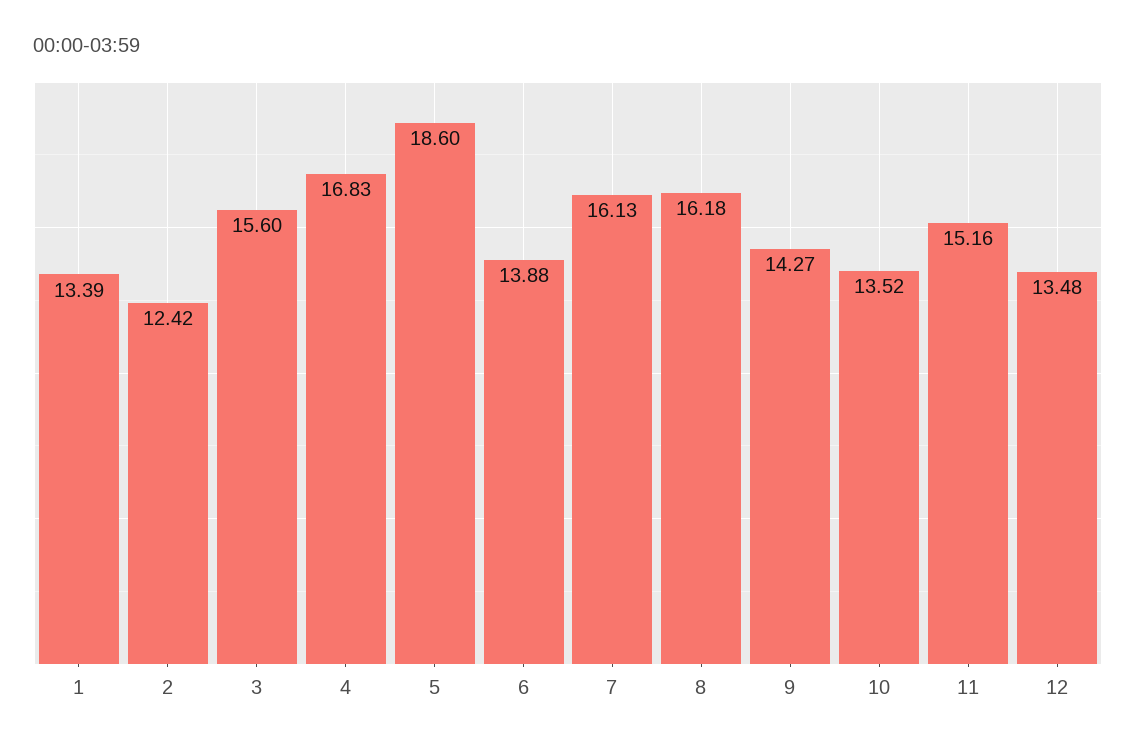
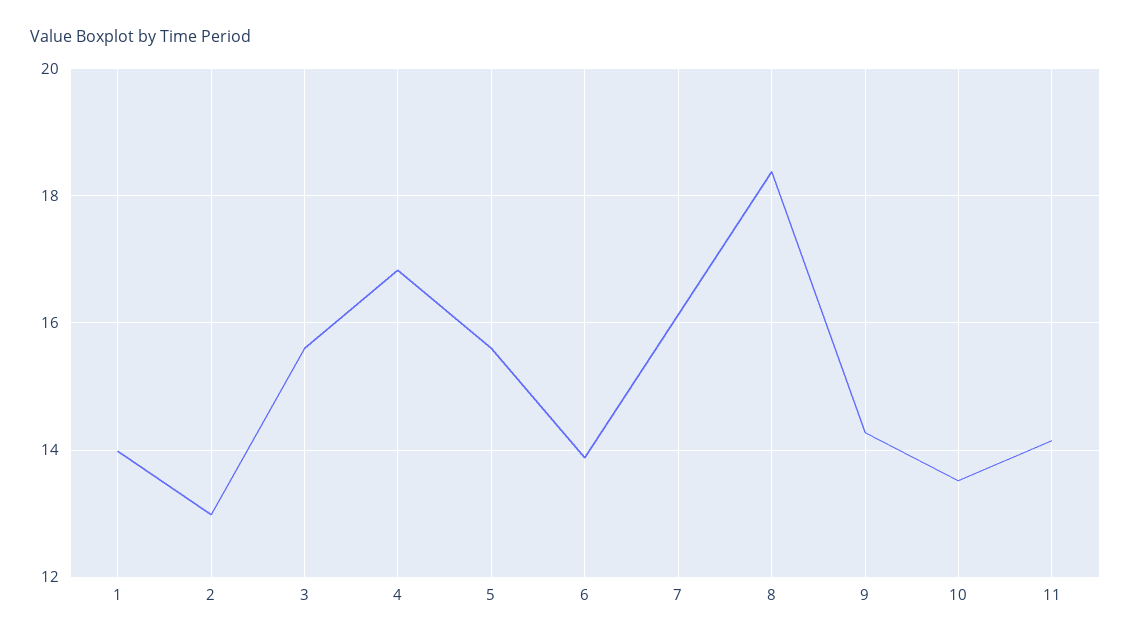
  {
-   "1": 13.39,
+   "1": 14,
-   "2": 12.42,
+   "2": 13,
    "3": 15.6,
    "4": 16.83,
-   "5": 18.6,
+   "5": 15.6,
    "6": 13.88,
    "7": 16.13,
-   "8": 16.18,
+   "8": 18.4,
    "9": 14.27,
    "10": 13.52,
-   "11": 15.16,
+   "11": 14.2
-   "12": 13.48
  }

